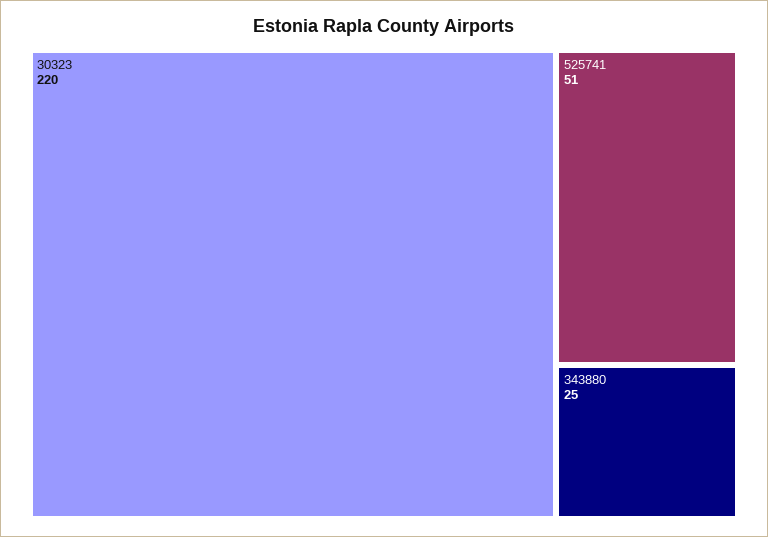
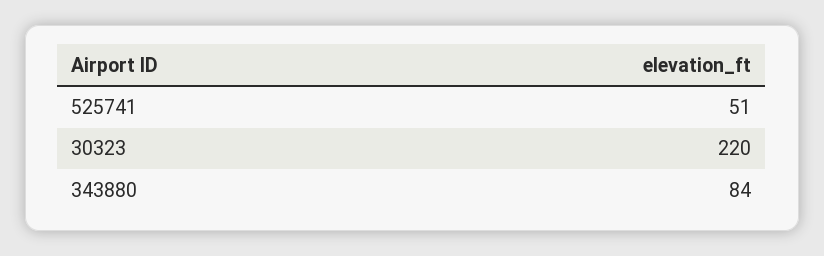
  {
    "30323": 220,
    "525741": 51,
-   "343880": 25
+   "343880": 84
  }

